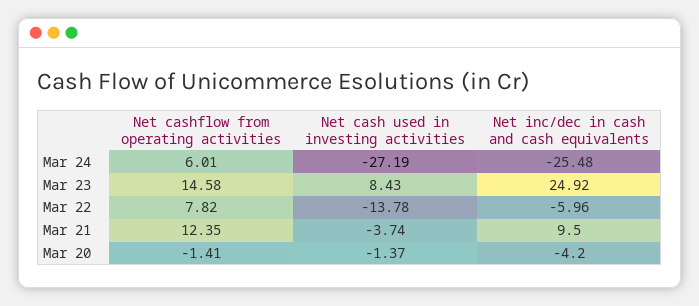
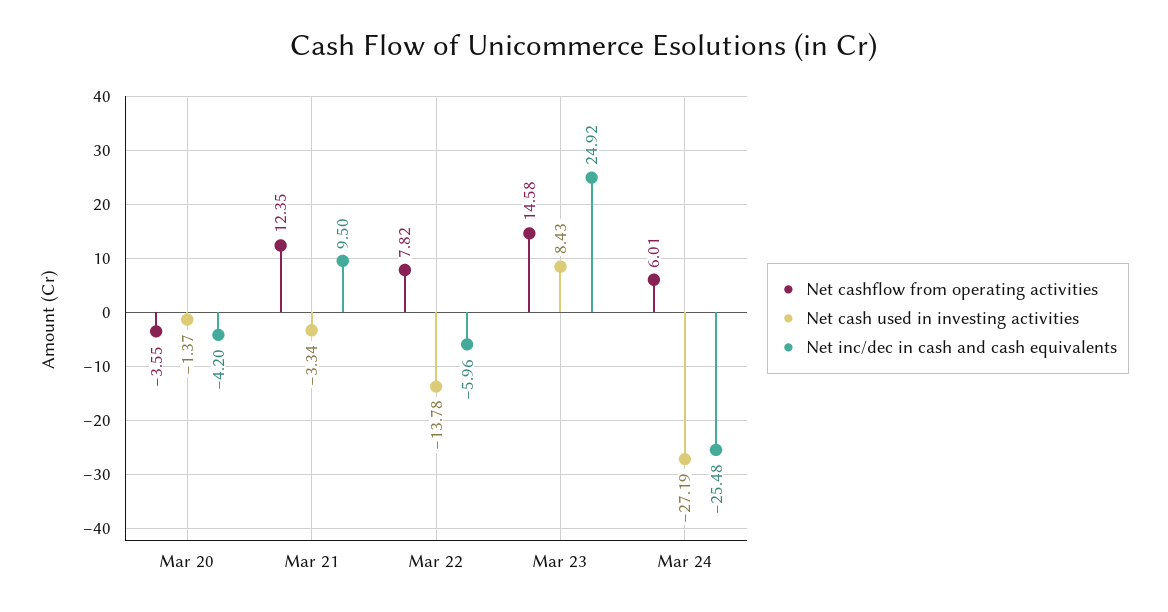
  {
    "Net cashflow from operating activities": {
      "Mar 24": 6.01,
      "Mar 23": 14.58,
      "Mar 22": 7.82,
      "Mar 21": 12.35,
-     "Mar 20": -1.41
+     "Mar 20": -3.55
    },
    "Net cash used in investing activities": {
      "Mar 24": -27.19,
      "Mar 23": 8.43,
      "Mar 22": -13.78,
-     "Mar 21": -3.74,
+     "Mar 21": -3.34,
      "Mar 20": -1.37
    },
    "Net inc/dec in cash and cash equivalents": {
      "Mar 24": -25.48,
      "Mar 23": 24.92,
      "Mar 22": -5.96,
      "Mar 21": 9.5,
      "Mar 20": -4.2
    }
  }

